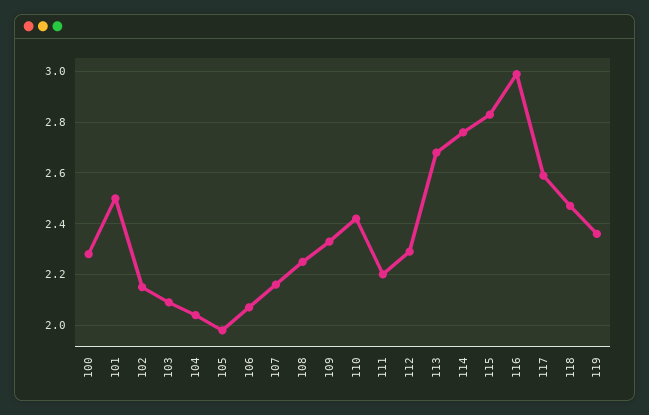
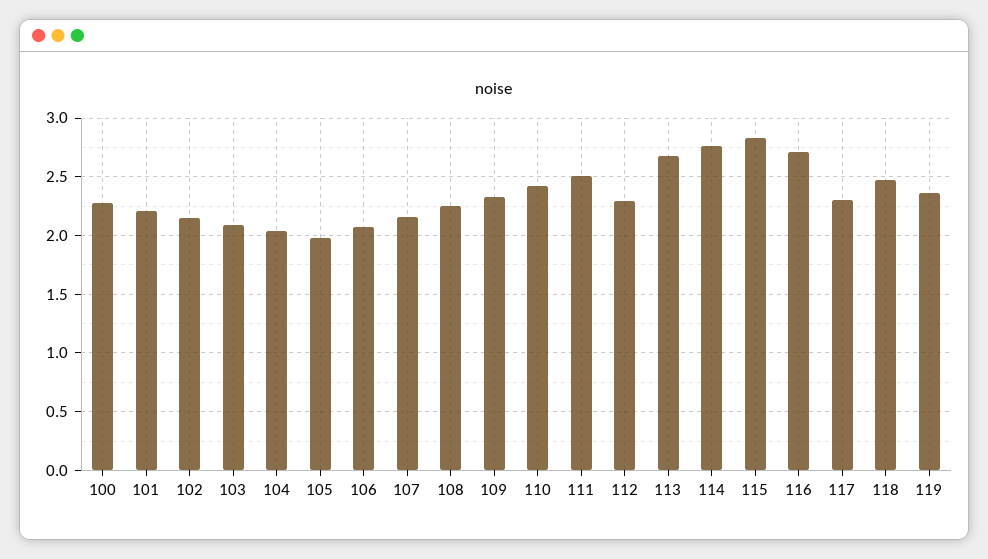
  {
    "100": 2.3,
-   "101": 2.5,
+   "101": 2.2,
    "102": 2.15,
    "103": 2.1,
    "104": 2.05,
    "105": 2,
    "106": 2.05,
    "107": 2.15,
    "108": 2.25,
    "109": 2.35,
    "110": 2.4,
-   "111": 2.2,
+   "111": 2.5,
    "112": 2.3,
    "113": 2.7,
    "114": 2.75,
    "115": 2.85,
-   "116": 3,
+   "116": 2.7,
-   "117": 2.6,
+   "117": 2.3,
    "118": 2.45,
    "119": 2.35
  }

